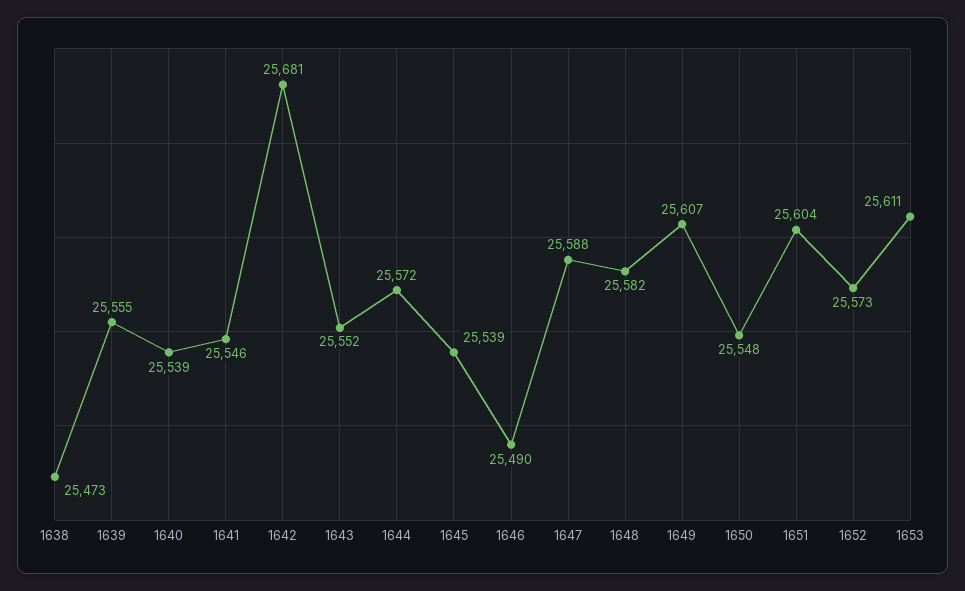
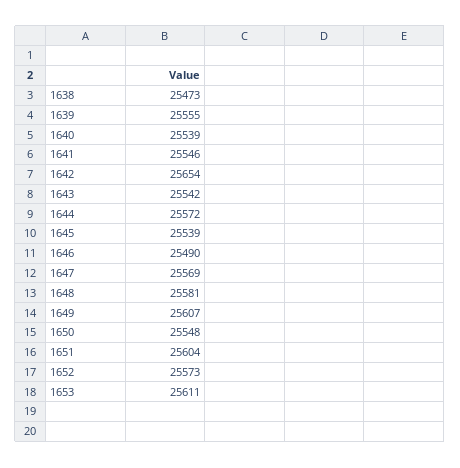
  {
    "1638": 25473,
    "1639": 25555,
    "1640": 25539,
    "1641": 25546,
-   "1642": 25681,
+   "1642": 25654,
-   "1643": 25552,
+   "1643": 25542,
    "1644": 25572,
    "1645": 25539,
    "1646": 25490,
-   "1647": 25588,
+   "1647": 25569,
-   "1648": 25582,
+   "1648": 25581,
    "1649": 25607,
    "1650": 25548,
    "1651": 25604,
    "1652": 25573,
    "1653": 25611
  }

